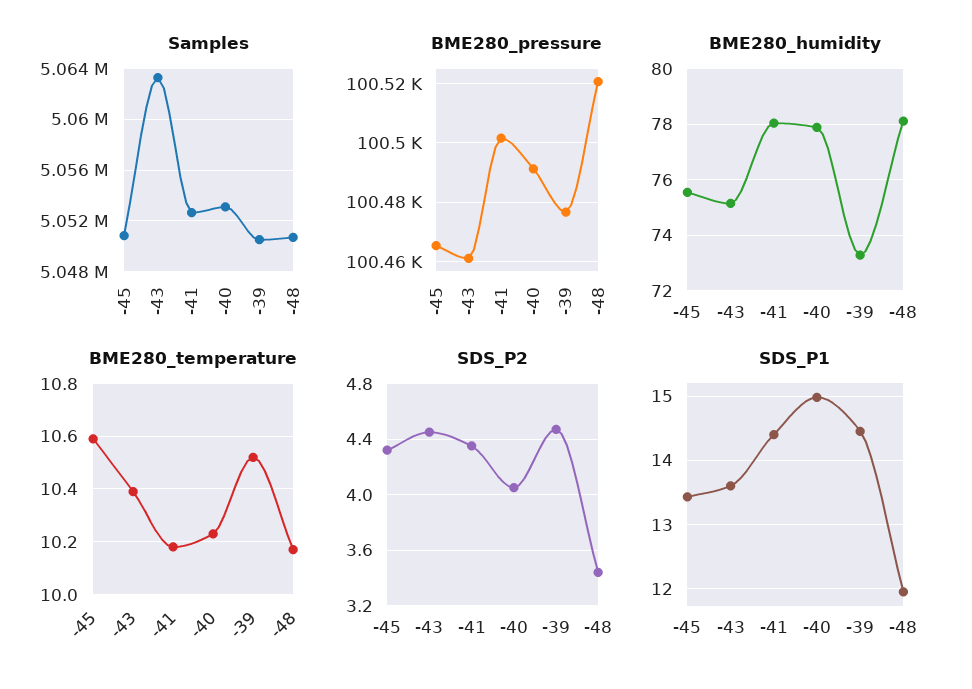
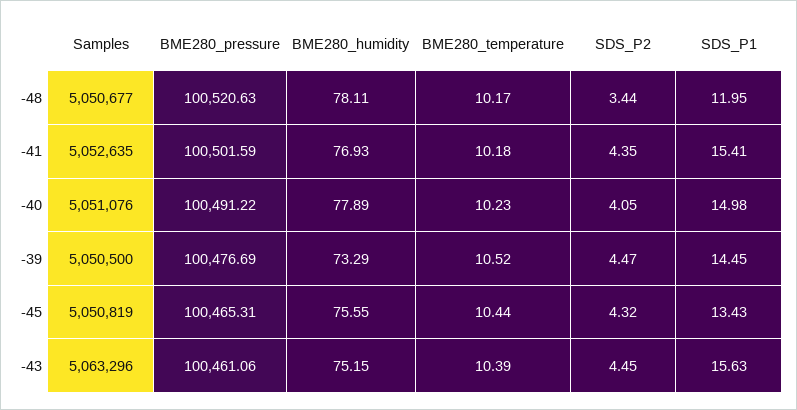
  {
    "Samples": {
      "-45": 5050819,
      "-43": 5063296,
      "-41": 5052635,
-     "-40": 5053000,
+     "-40": 5051076,
      "-39": 5050500,
      "-48": 5050677
    },
    "BME280_pressure": {
      "-45": 100465.31,
      "-43": 100461.06,
      "-41": 100501.59,
      "-40": 100491.22,
      "-39": 100476.69,
      "-48": 100520.63
    },
    "BME280_humidity": {
      "-45": 75.55,
      "-43": 75.15,
-     "-41": 78,
+     "-41": 76.93,
      "-40": 77.89,
      "-39": 73.29,
      "-48": 78.11
    },
    "BME280_temperature": {
-     "-45": 10.6,
+     "-45": 10.44,
      "-43": 10.39,
      "-41": 10.18,
      "-40": 10.23,
      "-39": 10.52,
      "-48": 10.17
    },
    "SDS_P2": {
      "-45": 4.32,
      "-43": 4.45,
      "-41": 4.35,
      "-40": 4.05,
      "-39": 4.47,
      "-48": 3.44
    },
    "SDS_P1": {
      "-45": 13.43,
-     "-43": 13.6,
+     "-43": 15.63,
-     "-41": 14.4,
+     "-41": 15.41,
      "-40": 14.98,
      "-39": 14.45,
      "-48": 11.95
    }
  }

